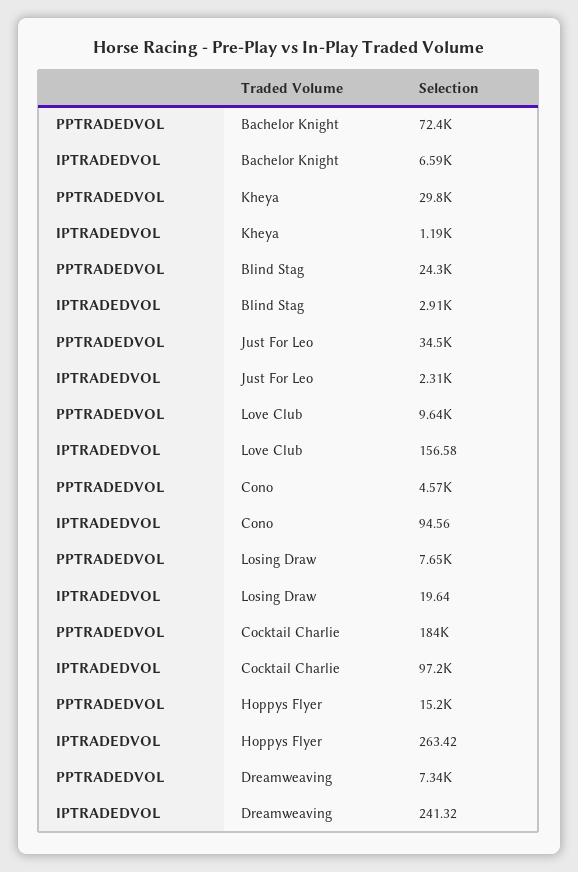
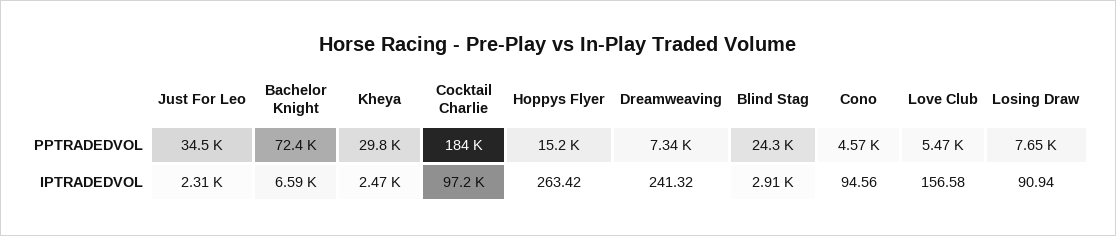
  {
    "PPTRADEDVOL": {
      "Bachelor Knight": 72400,
      "Kheya": 29800,
      "Blind Stag": 24300,
      "Just For Leo": 34500,
-     "Love Club": 9640,
+     "Love Club": 5470,
      "Cono": 4570,
      "Losing Draw": 7650,
      "Cocktail Charlie": 184000,
      "Hoppys Flyer": 15200,
      "Dreamweaving": 7340
    },
    "IPTRADEDVOL": {
      "Bachelor Knight": 6590,
-     "Kheya": 1190,
+     "Kheya": 2470,
      "Blind Stag": 2910,
      "Just For Leo": 2310,
      "Love Club": 156.58,
      "Cono": 94.56,
-     "Losing Draw": 19.64,
+     "Losing Draw": 90.94,
      "Cocktail Charlie": 97200,
      "Hoppys Flyer": 263.42,
      "Dreamweaving": 241.32
    }
  }

